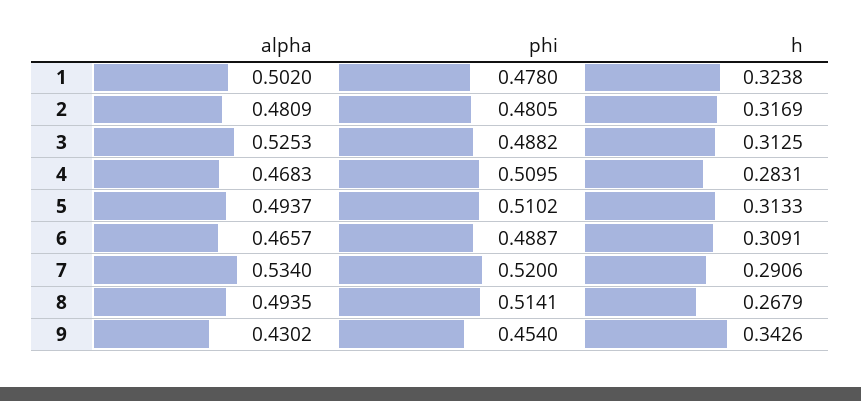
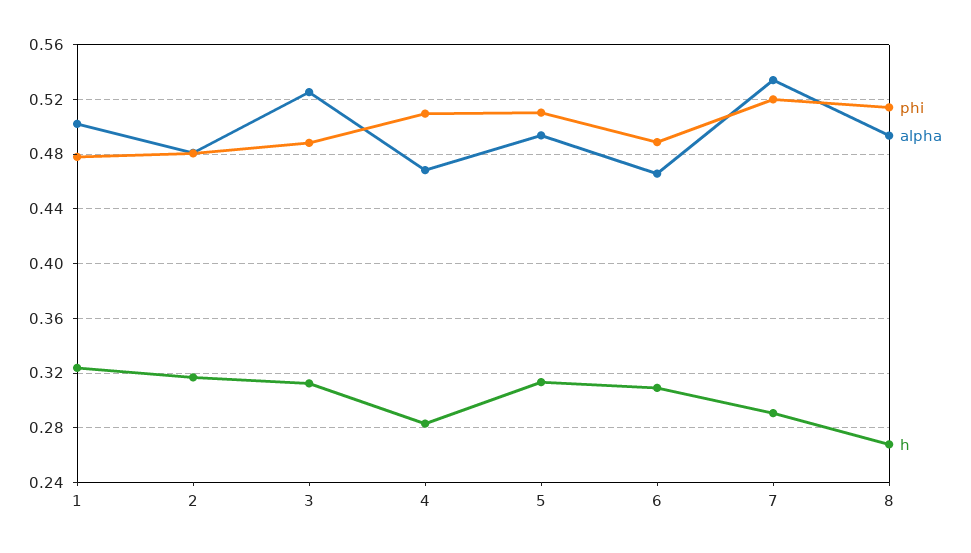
  {
    "alpha": {
      "1": 0.502,
      "2": 0.4809,
      "3": 0.5253,
      "4": 0.4683,
      "5": 0.4937,
      "6": 0.4657,
      "7": 0.534,
-     "8": 0.4935,
+     "8": 0.4935
-     "9": 0.4302
    },
    "phi": {
      "1": 0.478,
      "2": 0.4805,
      "3": 0.4882,
      "4": 0.5095,
      "5": 0.5102,
      "6": 0.4887,
      "7": 0.52,
-     "8": 0.5141,
+     "8": 0.5141
-     "9": 0.454
    },
    "h": {
      "1": 0.3238,
      "2": 0.3169,
      "3": 0.3125,
      "4": 0.2831,
      "5": 0.3133,
      "6": 0.3091,
      "7": 0.2906,
-     "8": 0.2679,
+     "8": 0.2679
-     "9": 0.3426
    }
  }

